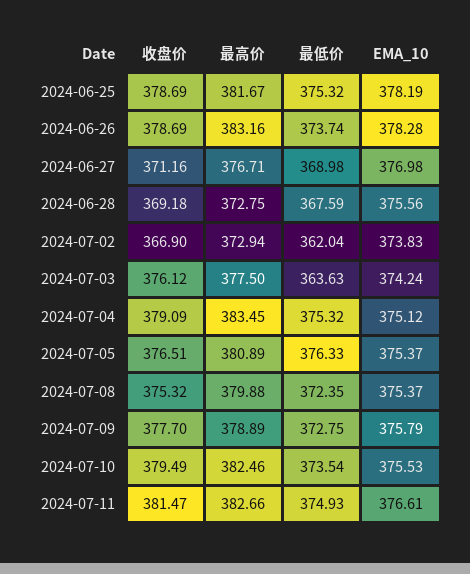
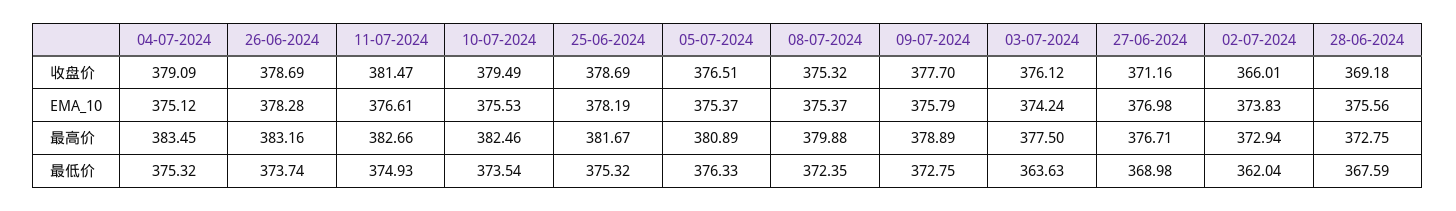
  {
    "收盘价": {
      "2024-06-25": 378.69,
      "2024-06-26": 378.69,
      "2024-06-27": 371.16,
      "2024-06-28": 369.18,
-     "2024-07-02": 366.9,
+     "2024-07-02": 366.01,
      "2024-07-03": 376.12,
      "2024-07-04": 379.09,
      "2024-07-05": 376.51,
      "2024-07-08": 375.32,
      "2024-07-09": 377.7,
      "2024-07-10": 379.49,
      "2024-07-11": 381.47
    },
    "最高价": {
      "2024-06-25": 381.67,
      "2024-06-26": 383.16,
      "2024-06-27": 376.71,
      "2024-06-28": 372.75,
      "2024-07-02": 372.94,
      "2024-07-03": 377.5,
      "2024-07-04": 383.45,
      "2024-07-05": 380.89,
      "2024-07-08": 379.88,
      "2024-07-09": 378.89,
      "2024-07-10": 382.46,
      "2024-07-11": 382.66
    },
    "最低价": {
      "2024-06-25": 375.32,
      "2024-06-26": 373.74,
      "2024-06-27": 368.98,
      "2024-06-28": 367.59,
      "2024-07-02": 362.04,
      "2024-07-03": 363.63,
      "2024-07-04": 375.32,
      "2024-07-05": 376.33,
      "2024-07-08": 372.35,
      "2024-07-09": 372.75,
      "2024-07-10": 373.54,
      "2024-07-11": 374.93
    },
    "EMA_10": {
      "2024-06-25": 378.19,
      "2024-06-26": 378.28,
      "2024-06-27": 376.98,
      "2024-06-28": 375.56,
      "2024-07-02": 373.83,
      "2024-07-03": 374.24,
      "2024-07-04": 375.12,
      "2024-07-05": 375.37,
      "2024-07-08": 375.37,
      "2024-07-09": 375.79,
      "2024-07-10": 375.53,
      "2024-07-11": 376.61
    }
  }

